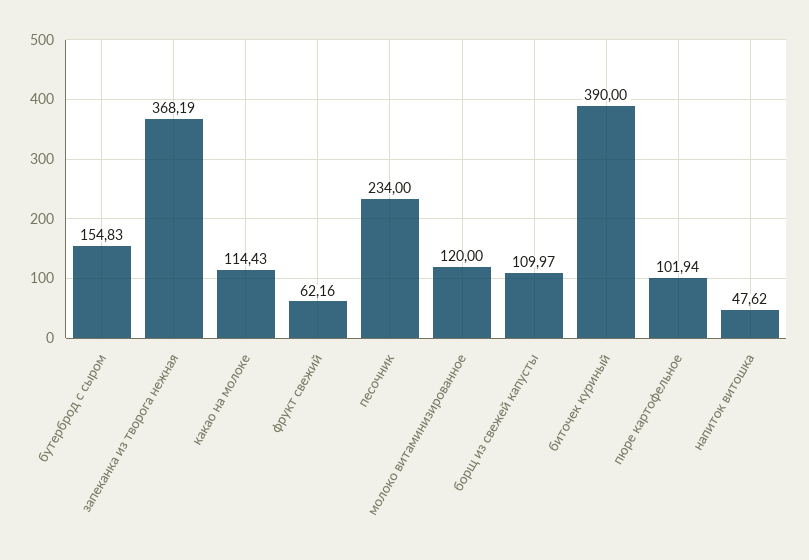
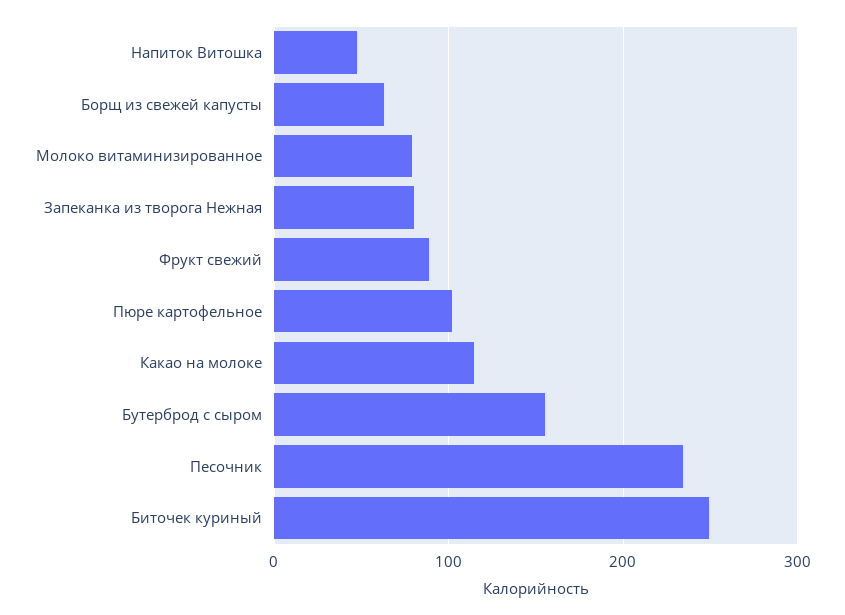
  {
    "бутерброд с сыром": 154.83,
-   "запеканка из творога нежная": 368.19,
+   "запеканка из творога нежная": 80,
    "какао на молоке": 114.43,
-   "фрукт свежий": 62.16,
+   "фрукт свежий": 90,
    "песочник": 234,
-   "молоко витаминизированное": 120,
+   "молоко витаминизированное": 80,
-   "борщ из свежей капусты": 109.97,
+   "борщ из свежей капусты": 60,
-   "биточек куриный": 390,
+   "биточек куриный": 250,
    "пюре картофельное": 101.94,
    "напиток витошка": 47.62
  }

